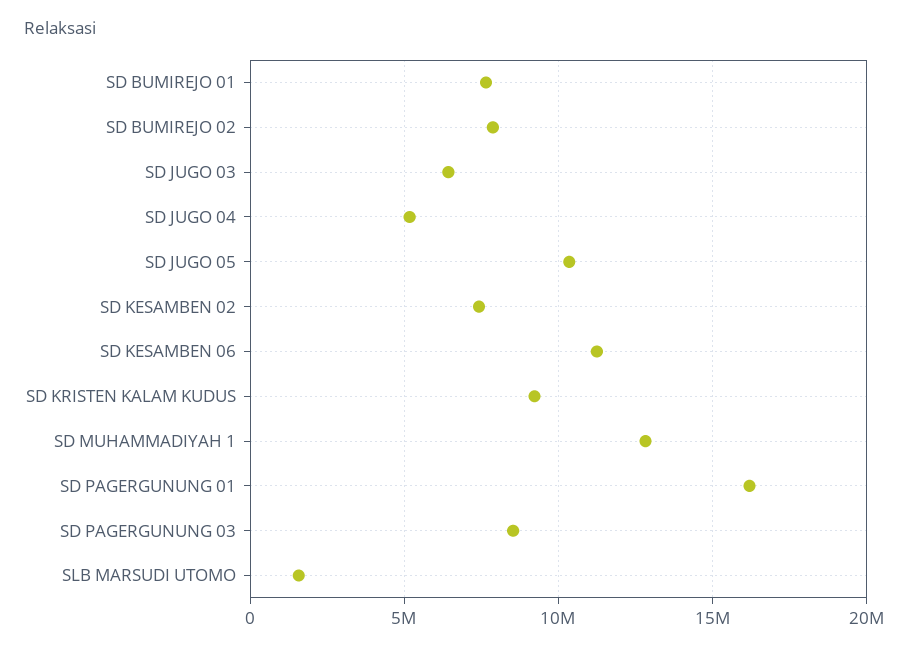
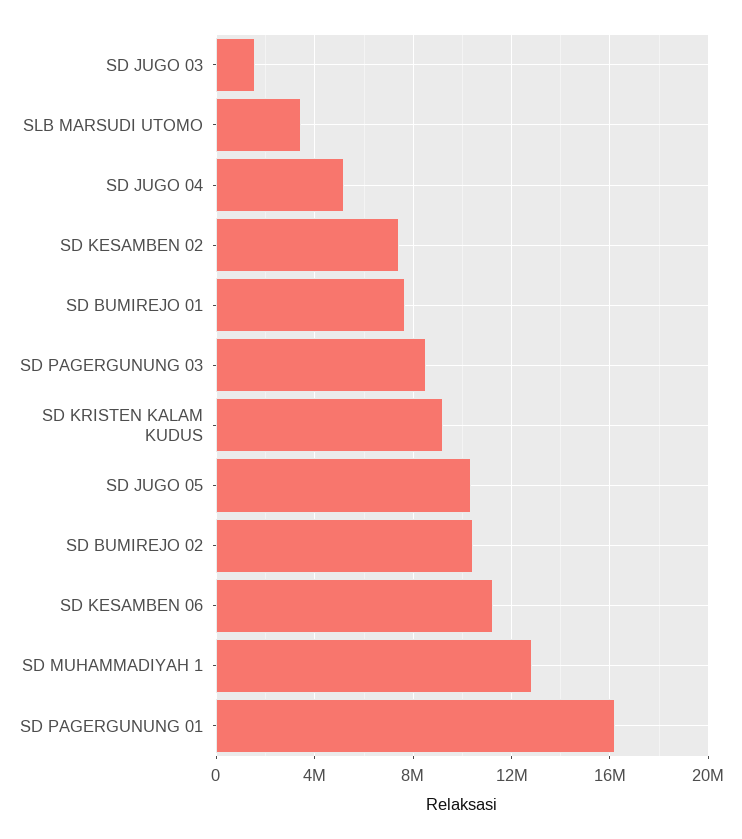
  {
    "SD BUMIREJO 01": 7500000,
-   "SD BUMIREJO 02": 8000000,
+   "SD BUMIREJO 02": 10500000,
-   "SD JUGO 03": 6500000,
+   "SD JUGO 03": 1500000,
    "SD JUGO 04": 5000000,
    "SD JUGO 05": 10500000,
    "SD KESAMBEN 02": 7500000,
    "SD KESAMBEN 06": 11500000,
    "SD KRISTEN KALAM KUDUS": 9000000,
    "SD MUHAMMADIYAH 1": 13000000,
    "SD PAGERGUNUNG 01": 16000000,
    "SD PAGERGUNUNG 03": 8500000,
-   "SLB MARSUDI UTOMO": 1500000
+   "SLB MARSUDI UTOMO": 3500000
  }

